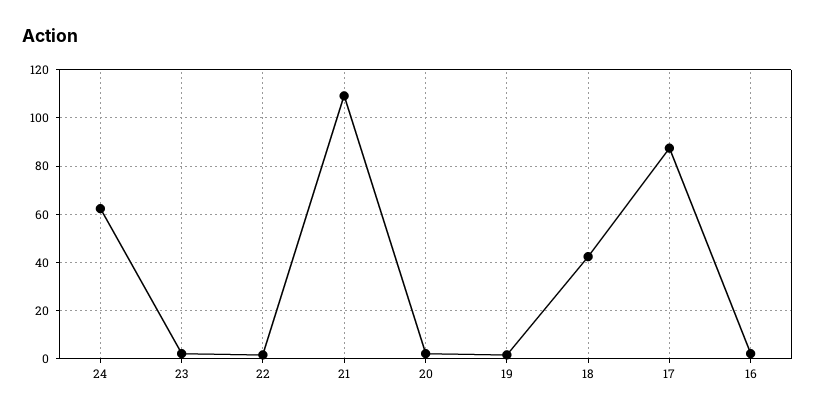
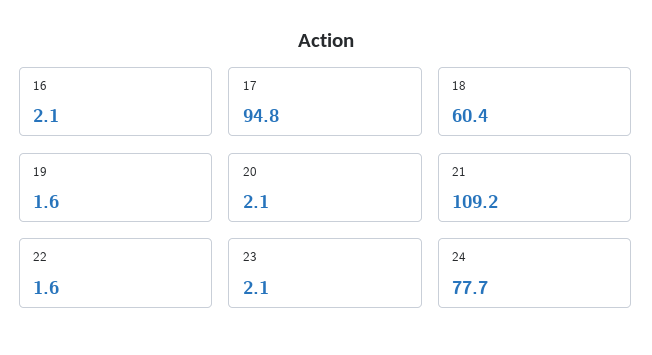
  {
-   "24": 62.5,
+   "24": 77.7,
    "23": 2.1,
    "22": 1.6,
    "21": 109.2,
    "20": 2.1,
    "19": 1.6,
-   "18": 42.5,
+   "18": 60.4,
-   "17": 87.5,
+   "17": 94.8,
    "16": 2.1
  }

